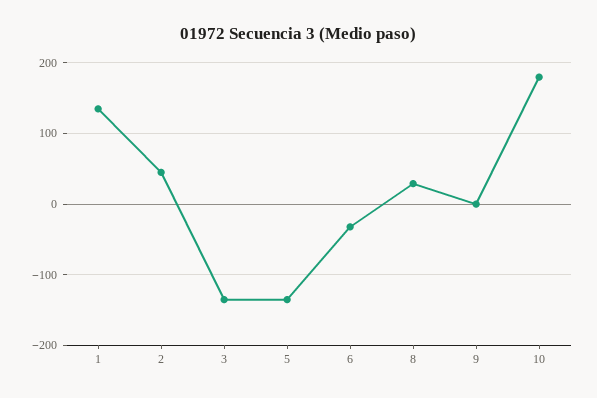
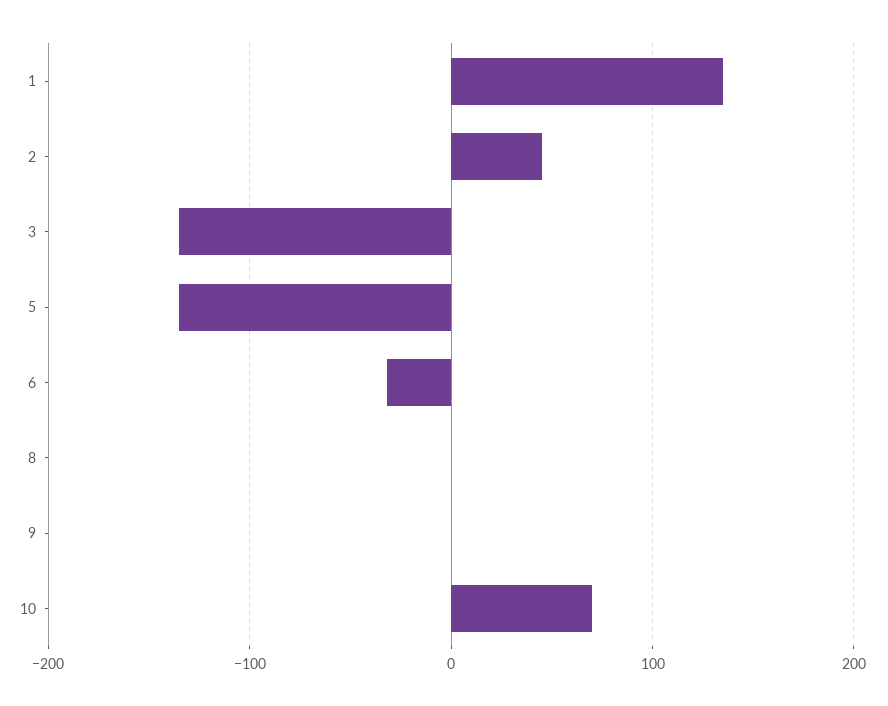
  {
    "1": 140,
    "2": 50,
    "3": -140,
    "5": -140,
    "6": -30,
-   "8": 30,
+   "8": 0,
    "9": 0,
-   "10": 180
+   "10": 70
  }

